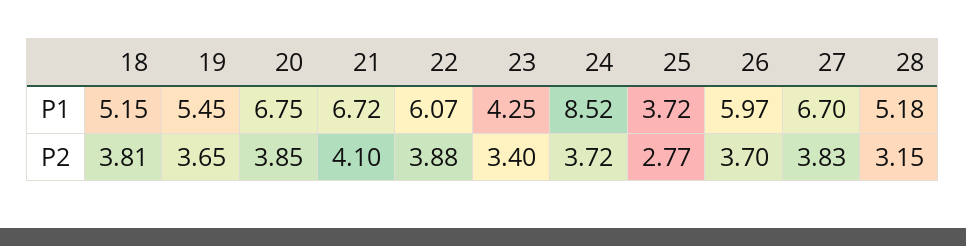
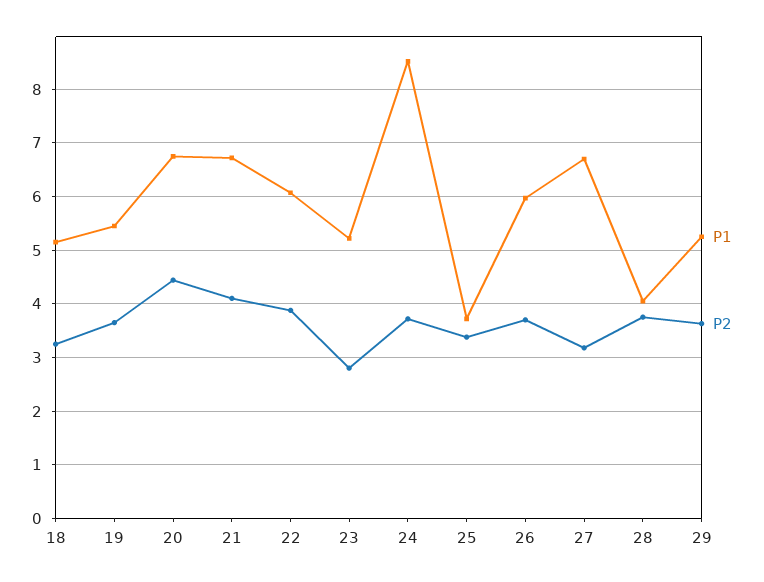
  {
    "P1": {
      "18": 5.15,
      "19": 5.45,
      "20": 6.75,
      "21": 6.72,
      "22": 6.07,
-     "23": 4.25,
+     "23": 5.2,
      "24": 8.52,
      "25": 3.72,
      "26": 5.97,
      "27": 6.7,
-     "28": 5.18
+     "28": 4,
+     "29": 5.2
    },
    "P2": {
-     "18": 3.81,
+     "18": 3.2,
      "19": 3.65,
-     "20": 3.85,
+     "20": 4.4,
      "21": 4.1,
      "22": 3.88,
-     "23": 3.4,
+     "23": 2.8,
      "24": 3.72,
-     "25": 2.77,
+     "25": 3.4,
      "26": 3.7,
-     "27": 3.83,
+     "27": 3.2,
-     "28": 3.15
+     "28": 3.8,
+     "29": 3.6
    }
  }

